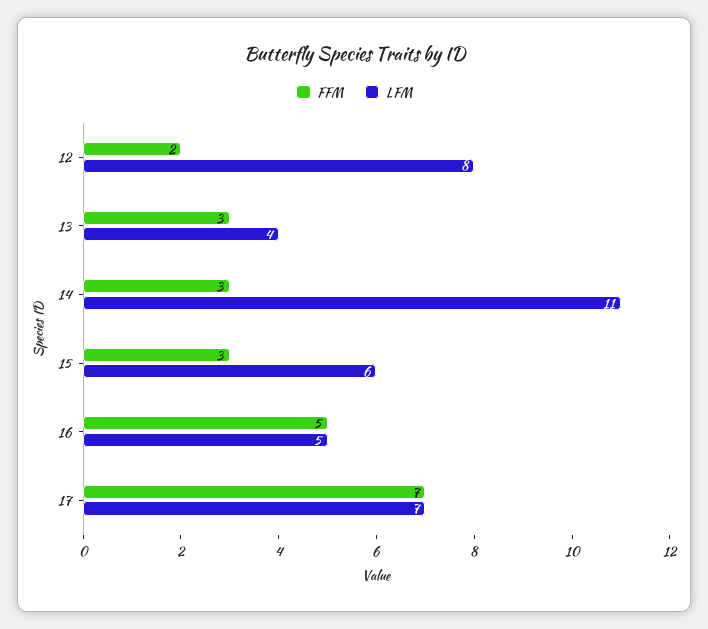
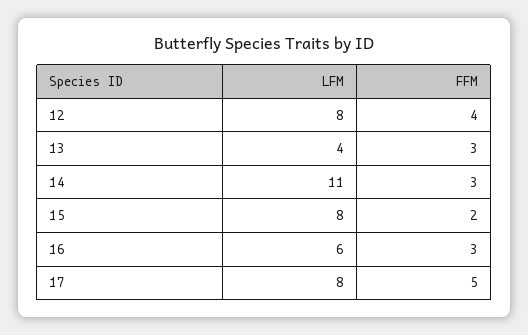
  {
    "FFM": {
-     "12": 2,
+     "12": 4,
      "13": 3,
      "14": 3,
-     "15": 3,
+     "15": 2,
-     "16": 5,
+     "16": 3,
-     "17": 7
+     "17": 5
    },
    "LFM": {
      "12": 8,
      "13": 4,
      "14": 11,
-     "15": 6,
+     "15": 8,
-     "16": 5,
+     "16": 6,
-     "17": 7
+     "17": 8
    }
  }

